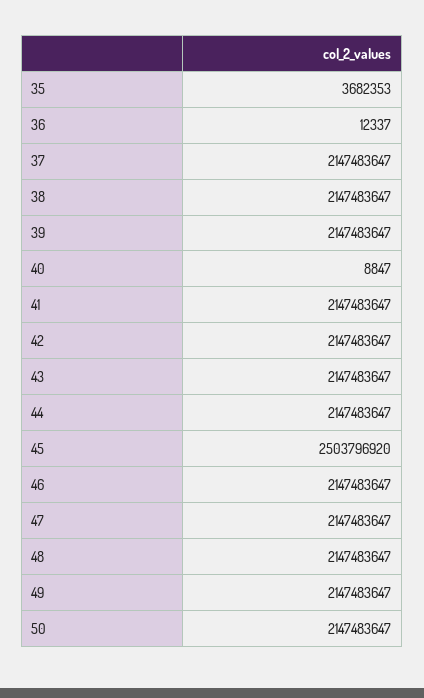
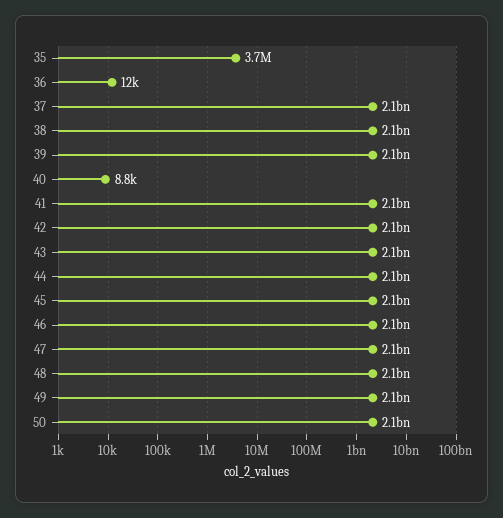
  {
    "35": 3682353,
    "36": 12337,
    "37": 2147483647,
    "38": 2147483647,
    "39": 2147483647,
    "40": 8847,
    "41": 2147483647,
    "42": 2147483647,
    "43": 2147483647,
    "44": 2147483647,
-   "45": 2503796920,
+   "45": 2100000000,
    "46": 2147483647,
    "47": 2147483647,
    "48": 2147483647,
    "49": 2147483647,
    "50": 2147483647
  }

